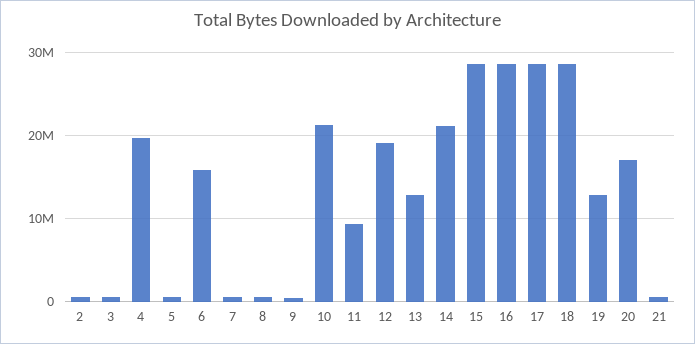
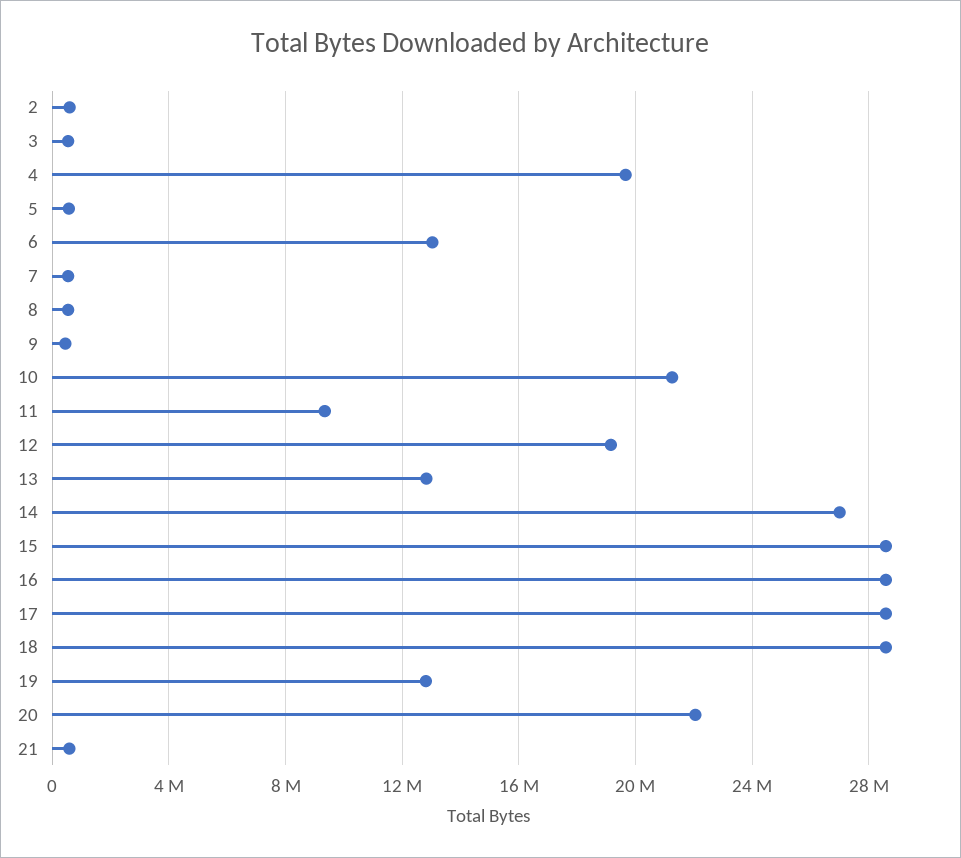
  {
    "2": 500000,
    "3": 500000,
    "4": 19500000,
    "5": 500000,
-   "6": 16000000,
+   "6": 13000000,
    "7": 500000,
    "8": 500000,
    "9": 500000,
    "10": 21500000,
    "11": 9500000,
    "12": 19000000,
    "13": 13000000,
-   "14": 21000000,
+   "14": 27000000,
    "15": 28500000,
    "16": 28500000,
    "17": 28500000,
    "18": 28500000,
    "19": 13000000,
-   "20": 17000000,
+   "20": 22000000,
    "21": 500000
  }

